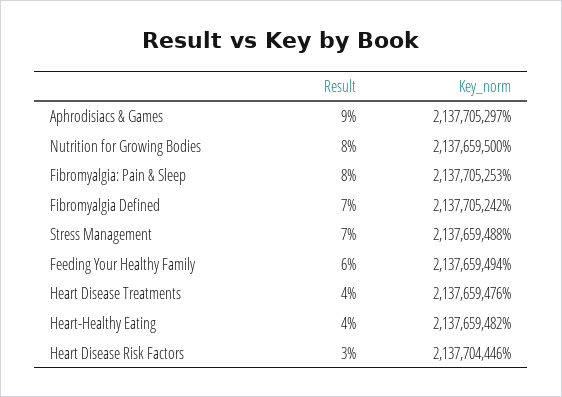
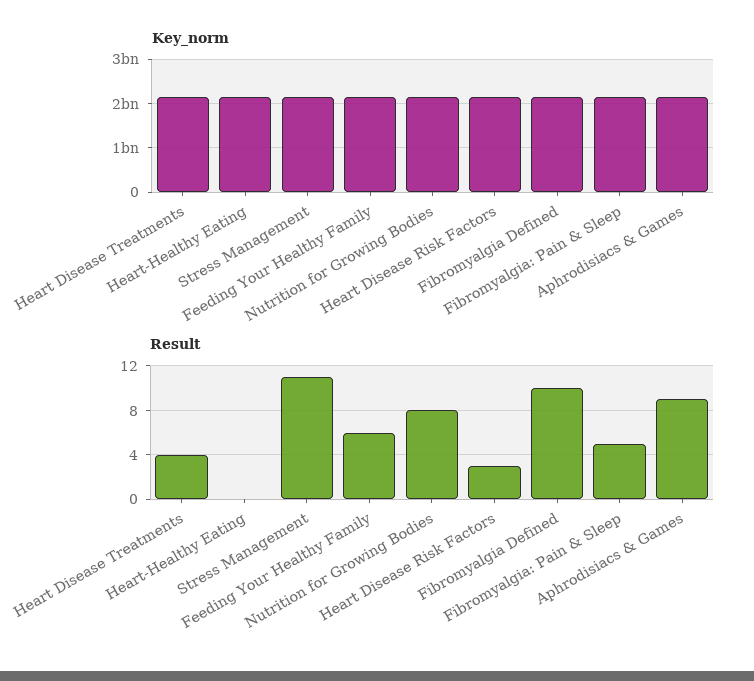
  {
    "Result": {
      "Aphrodisiacs & Games": 9,
      "Nutrition for Growing Bodies": 8,
-     "Fibromyalgia: Pain & Sleep": 8,
+     "Fibromyalgia: Pain & Sleep": 5,
-     "Fibromyalgia Defined": 7,
+     "Fibromyalgia Defined": 10,
-     "Stress Management": 7,
+     "Stress Management": 11,
      "Feeding Your Healthy Family": 6,
      "Heart Disease Treatments": 4,
-     "Heart-Healthy Eating": 4,
+     "Heart-Healthy Eating": 0,
      "Heart Disease Risk Factors": 3
    },
    "Key_norm": {
      "Aphrodisiacs & Games": 2137705297,
      "Nutrition for Growing Bodies": 2137659500,
      "Fibromyalgia: Pain & Sleep": 2137705253,
      "Fibromyalgia Defined": 2137705242,
      "Stress Management": 2137659488,
      "Feeding Your Healthy Family": 2137659494,
      "Heart Disease Treatments": 2137659476,
      "Heart-Healthy Eating": 2137659482,
      "Heart Disease Risk Factors": 2137704446
    }
  }

